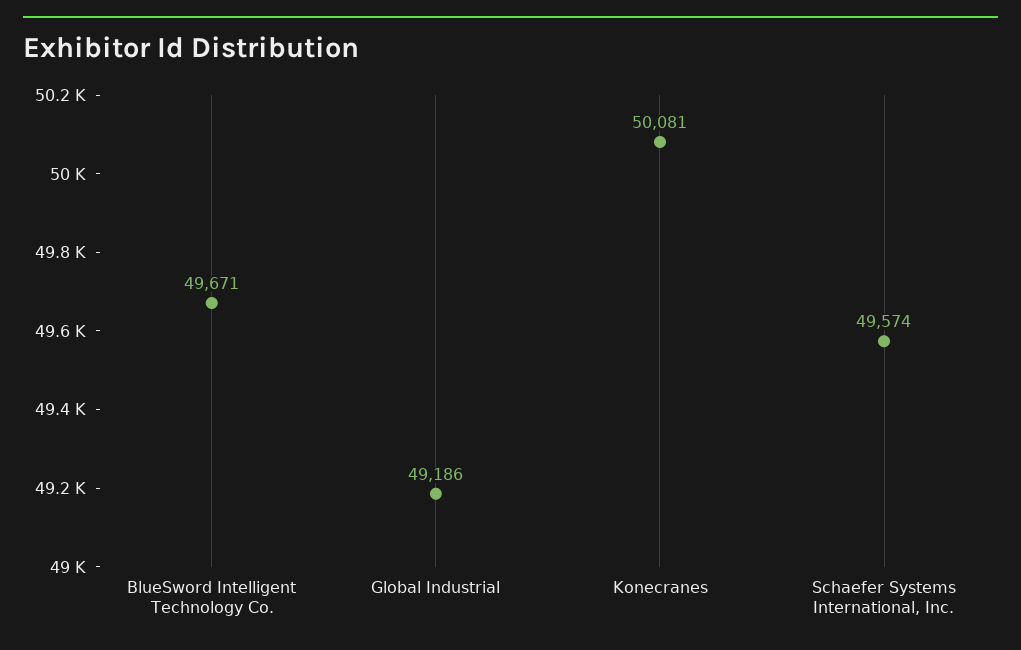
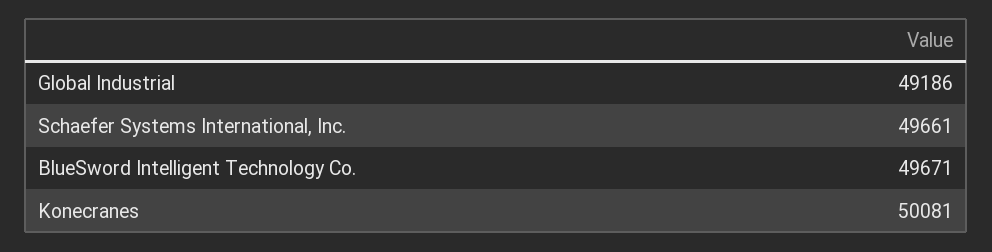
  {
    "BlueSword Intelligent Technology Co.": 49671,
    "Global Industrial": 49186,
    "Konecranes": 50081,
-   "Schaefer Systems International, Inc.": 49574
+   "Schaefer Systems International, Inc.": 49661
  }

